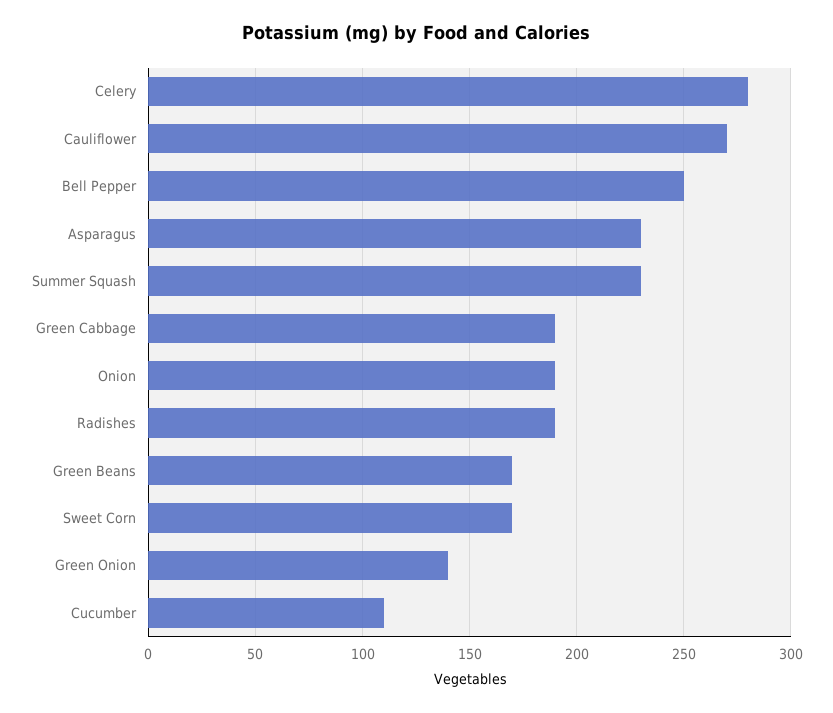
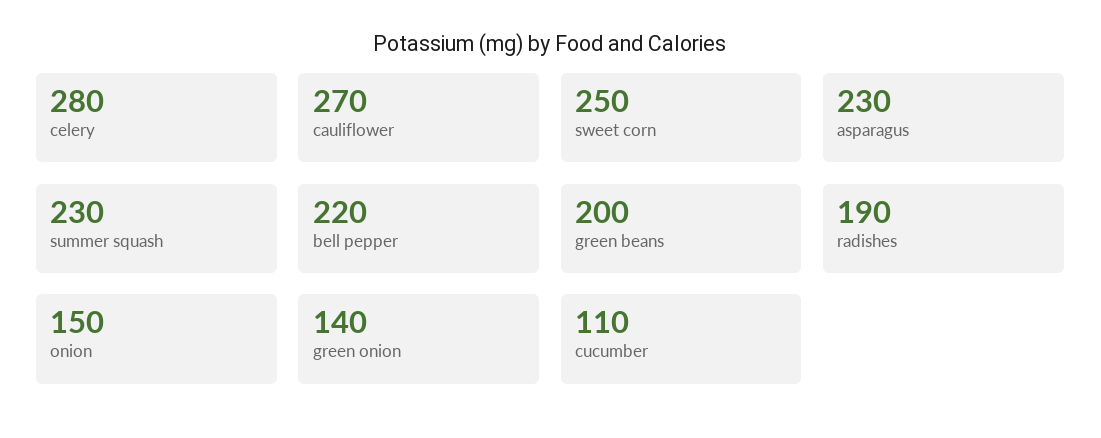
  {
    "Celery": 280,
    "Cauliflower": 270,
-   "Bell Pepper": 250,
+   "Bell Pepper": 220,
    "Asparagus": 230,
    "Summer Squash": 230,
-   "Green Cabbage": 190,
-   "Onion": 190,
+   "Onion": 150,
    "Radishes": 190,
-   "Green Beans": 170,
+   "Green Beans": 200,
-   "Sweet Corn": 170,
+   "Sweet Corn": 250,
    "Green Onion": 140,
    "Cucumber": 110
  }

